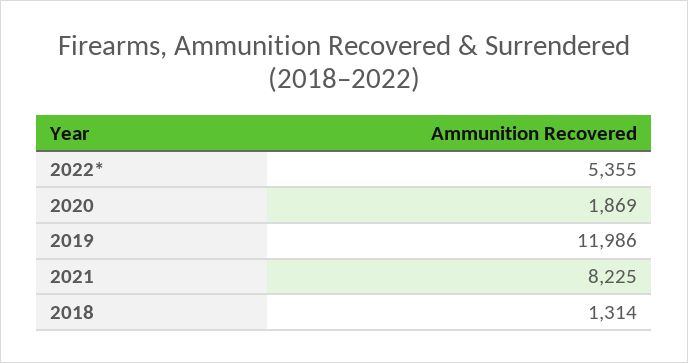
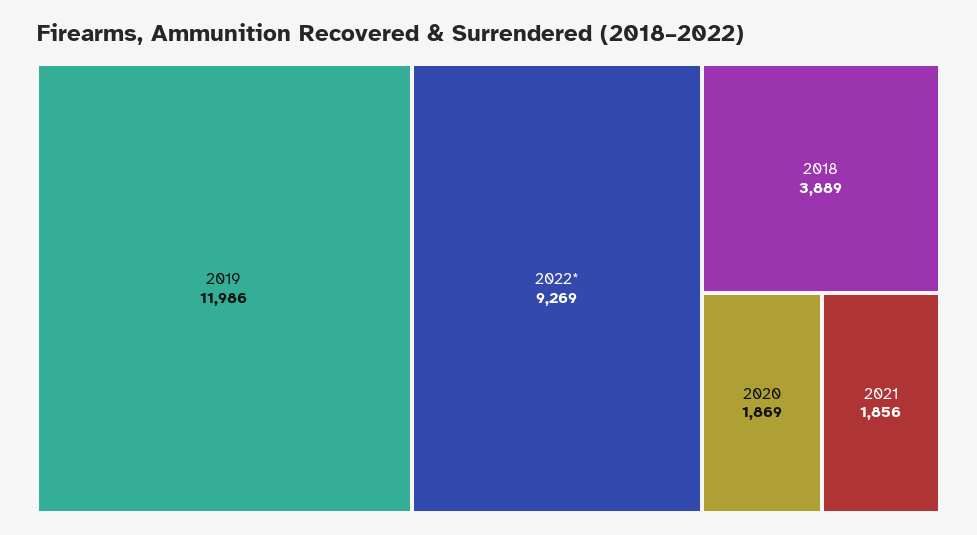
  {
-   "2022*": 5355,
+   "2022*": 9269,
    "2020": 1869,
    "2019": 11986,
-   "2021": 8225,
+   "2021": 1856,
-   "2018": 1314
+   "2018": 3889
  }

